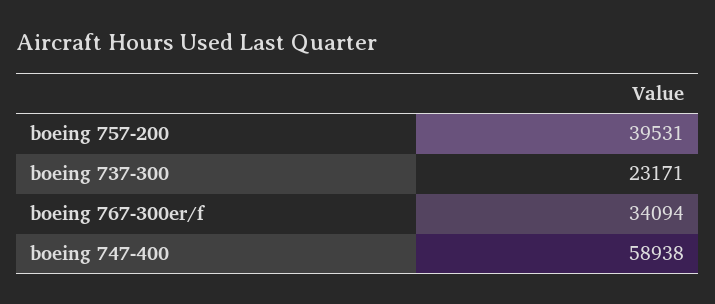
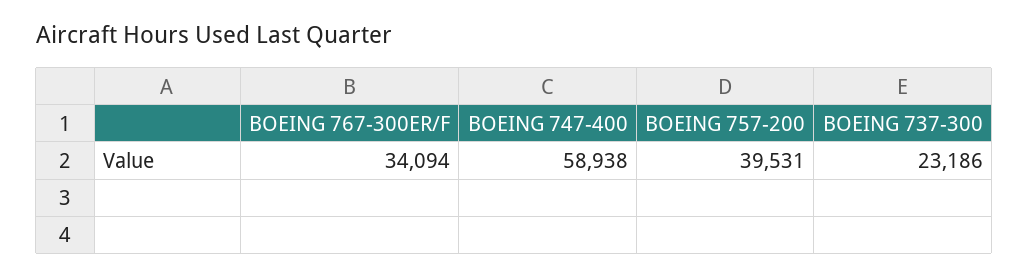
  {
    "boeing 757-200": 39531,
-   "boeing 737-300": 23171,
+   "boeing 737-300": 23186,
    "boeing 767-300er/f": 34094,
    "boeing 747-400": 58938
  }

